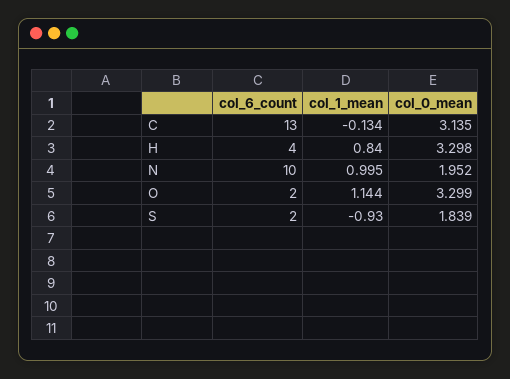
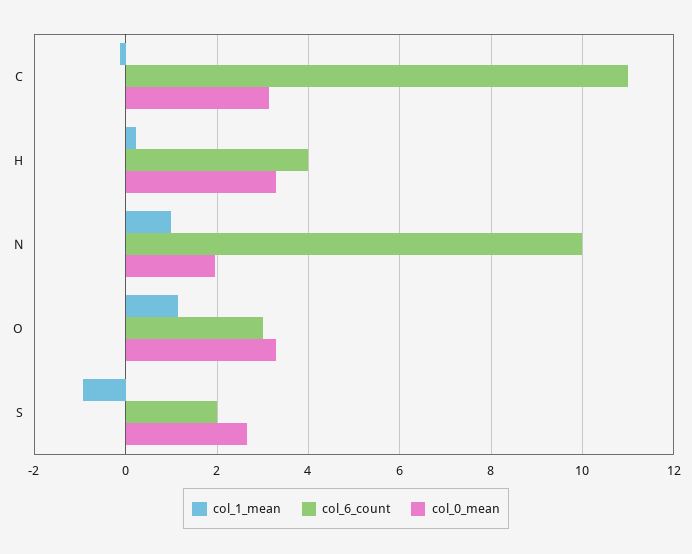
  {
    "col_6_count": {
-     "C": 13,
+     "C": 11,
      "H": 4,
      "N": 10,
-     "O": 2,
+     "O": 3,
      "S": 2
    },
    "col_1_mean": {
      "C": -0.134,
-     "H": 0.84,
+     "H": 0.2,
      "N": 0.995,
      "O": 1.144,
      "S": -0.93
    },
    "col_0_mean": {
      "C": 3.135,
      "H": 3.298,
      "N": 1.952,
      "O": 3.299,
-     "S": 1.839
+     "S": 2.6
    }
  }

